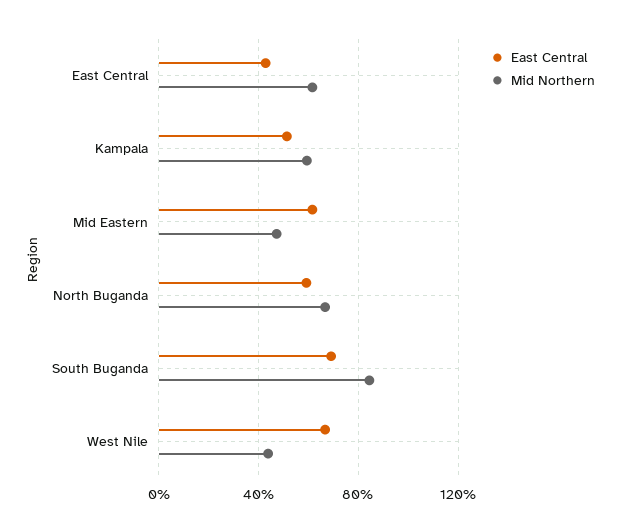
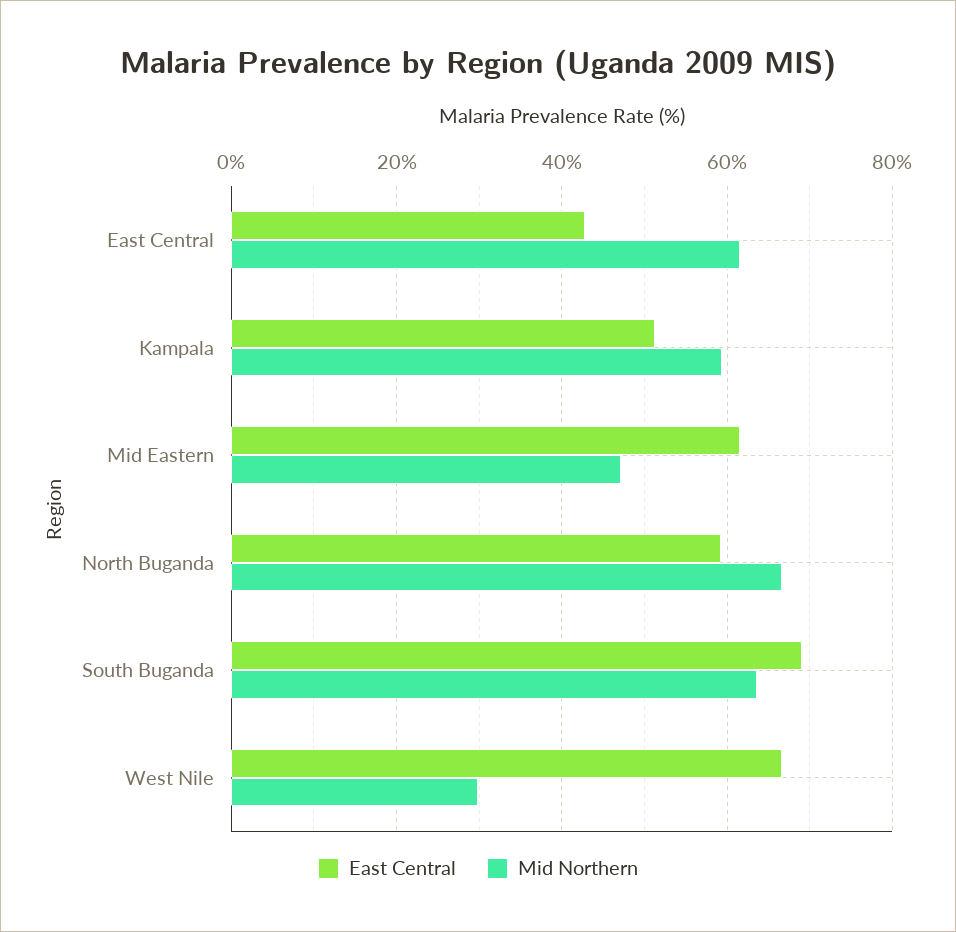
  {
    "East Central": {
      "East Central": 42,
      "Kampala": 52,
      "Mid Eastern": 62,
      "North Buganda": 60,
      "South Buganda": 70,
      "West Nile": 66
    },
    "Mid Northern": {
      "East Central": 62,
      "Kampala": 60,
      "Mid Eastern": 48,
      "North Buganda": 66,
-     "South Buganda": 85,
+     "South Buganda": 64,
-     "West Nile": 45
+     "West Nile": 30
    }
  }

